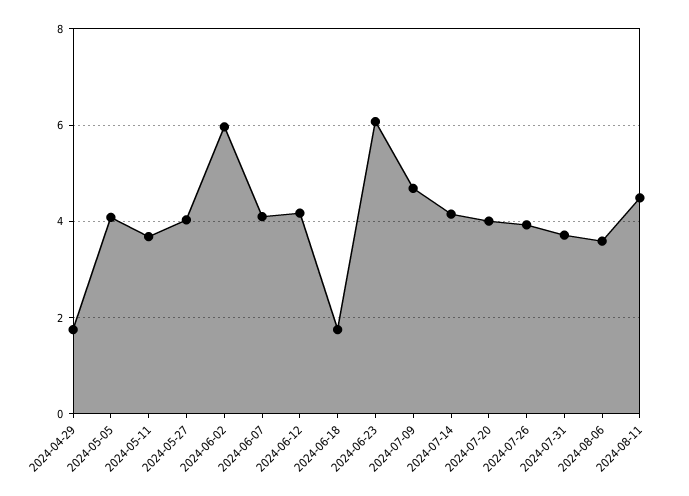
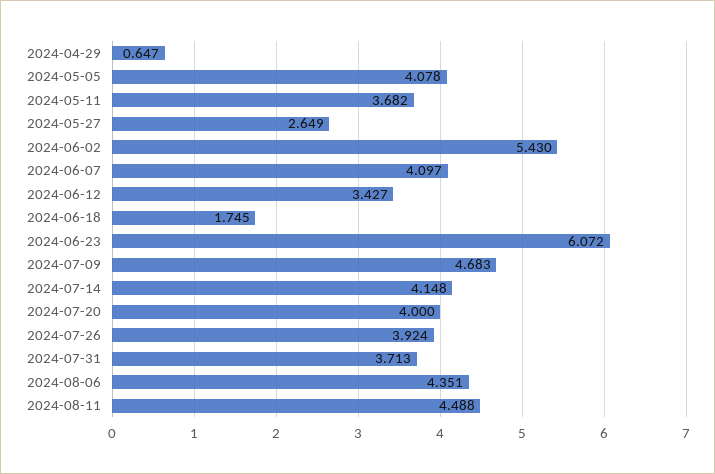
  {
-   "2024-04-29": 1.8,
+   "2024-04-29": 0.647,
    "2024-05-05": 4.078,
    "2024-05-11": 3.682,
-   "2024-05-27": 4,
+   "2024-05-27": 2.649,
-   "2024-06-02": 6,
+   "2024-06-02": 5.43,
    "2024-06-07": 4.097,
-   "2024-06-12": 4.2,
+   "2024-06-12": 3.427,
    "2024-06-18": 1.745,
    "2024-06-23": 6.072,
    "2024-07-09": 4.683,
    "2024-07-14": 4.148,
    "2024-07-20": 4,
    "2024-07-26": 3.924,
    "2024-07-31": 3.713,
-   "2024-08-06": 3.6,
+   "2024-08-06": 4.351,
    "2024-08-11": 4.488
  }

